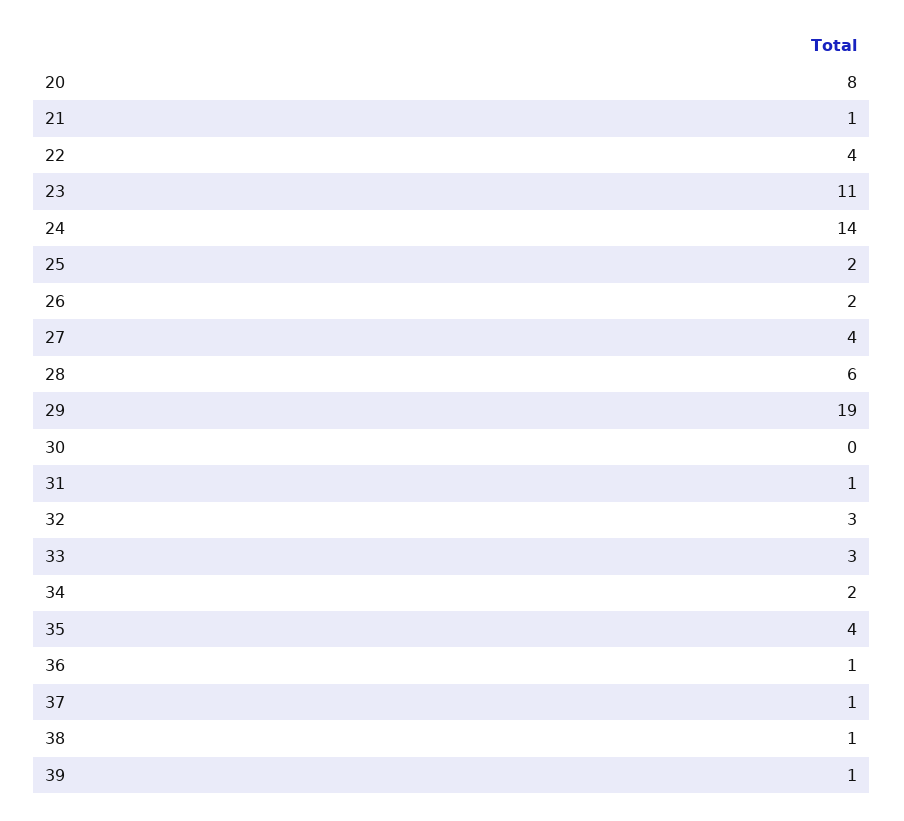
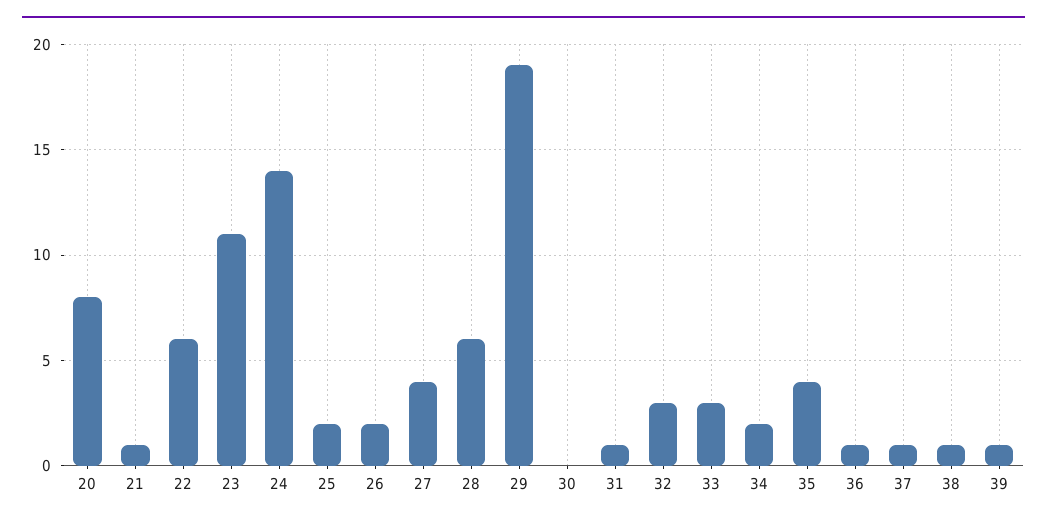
  {
    "20": 8,
    "21": 1,
-   "22": 4,
+   "22": 6,
    "23": 11,
    "24": 14,
    "25": 2,
    "26": 2,
    "27": 4,
    "28": 6,
    "29": 19,
    "30": 0,
    "31": 1,
    "32": 3,
    "33": 3,
    "34": 2,
    "35": 4,
    "36": 1,
    "37": 1,
    "38": 1,
    "39": 1
  }

